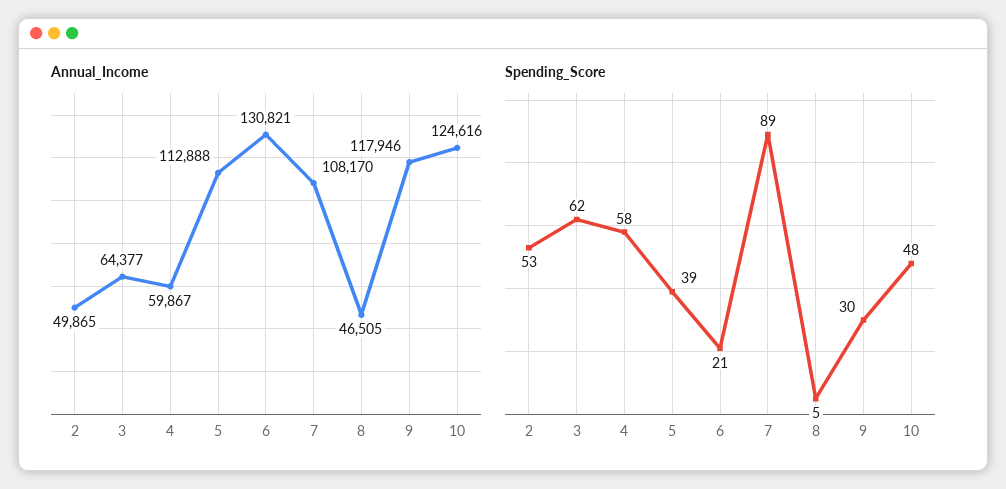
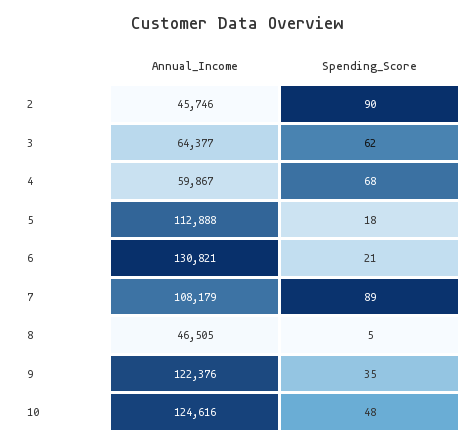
  {
    "Annual_Income": {
-     "2": 49865,
+     "2": 45746,
      "3": 64377,
      "4": 59867,
      "5": 112888,
      "6": 130821,
-     "7": 108170,
+     "7": 108179,
      "8": 46505,
-     "9": 117946,
+     "9": 122376,
      "10": 124616
    },
    "Spending_Score": {
-     "2": 53,
+     "2": 90,
      "3": 62,
-     "4": 58,
+     "4": 68,
-     "5": 39,
+     "5": 18,
      "6": 21,
      "7": 89,
      "8": 5,
-     "9": 30,
+     "9": 35,
      "10": 48
    }
  }

